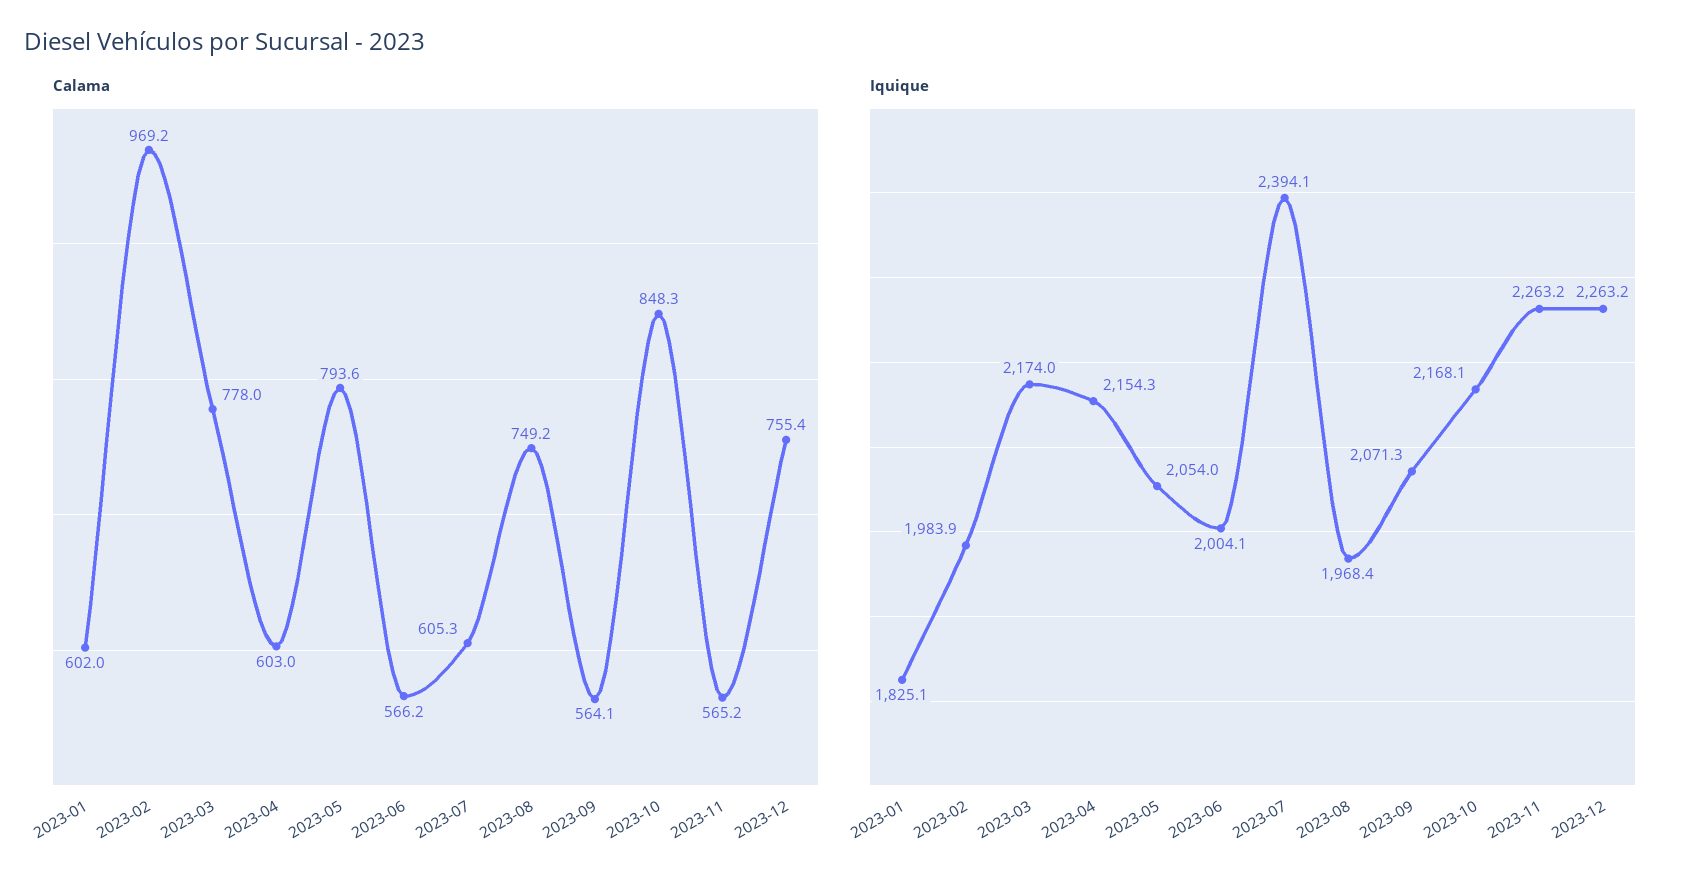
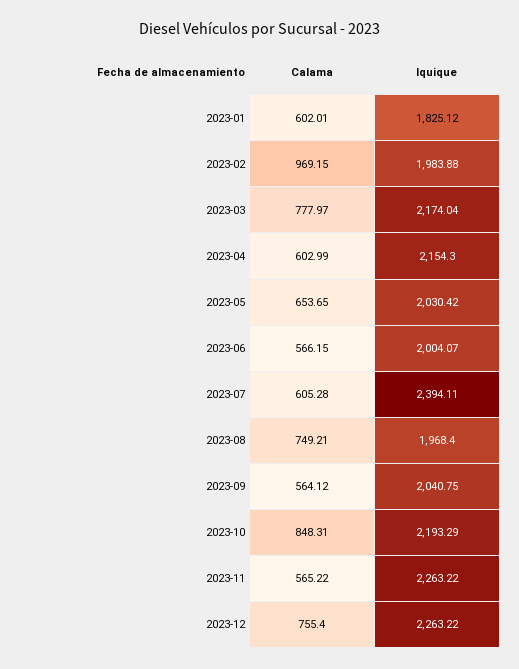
  {
    "Calama": {
      "2023-01": 602.01,
      "2023-02": 969.15,
      "2023-03": 777.97,
      "2023-04": 602.99,
-     "2023-05": 793.6,
+     "2023-05": 653.65,
      "2023-06": 566.15,
      "2023-07": 605.28,
      "2023-08": 749.21,
      "2023-09": 564.12,
      "2023-10": 848.31,
      "2023-11": 565.22,
      "2023-12": 755.4
    },
    "Iquique": {
      "2023-01": 1825.12,
      "2023-02": 1983.88,
      "2023-03": 2174.04,
      "2023-04": 2154.3,
-     "2023-05": 2054,
+     "2023-05": 2030.42,
      "2023-06": 2004.07,
      "2023-07": 2394.11,
      "2023-08": 1968.4,
-     "2023-09": 2071.3,
+     "2023-09": 2040.75,
-     "2023-10": 2168.1,
+     "2023-10": 2193.29,
      "2023-11": 2263.22,
      "2023-12": 2263.22
    }
  }

